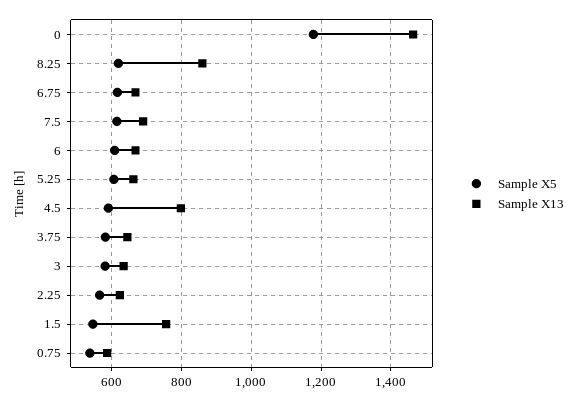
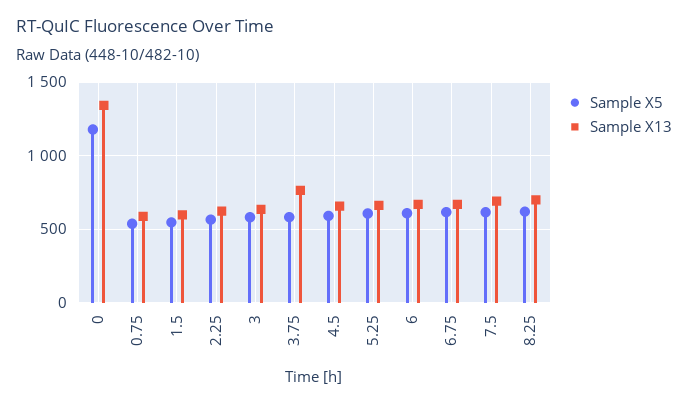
  {
    "Sample X5": {
      "0": 1180,
      "8.25": 620,
      "6.75": 620,
      "7.5": 620,
      "6": 600,
      "5.25": 600,
      "4.5": 600,
      "3.75": 580,
      "3": 580,
      "2.25": 560,
      "1.5": 540,
      "0.75": 540
    },
    "Sample X13": {
-     "0": 1460,
+     "0": 1350,
-     "8.25": 860,
+     "8.25": 700,
      "6.75": 660,
      "7.5": 700,
      "6": 660,
      "5.25": 660,
-     "4.5": 800,
+     "4.5": 650,
-     "3.75": 640,
+     "3.75": 750,
      "3": 640,
      "2.25": 620,
-     "1.5": 760,
+     "1.5": 600,
      "0.75": 580
    }
  }

